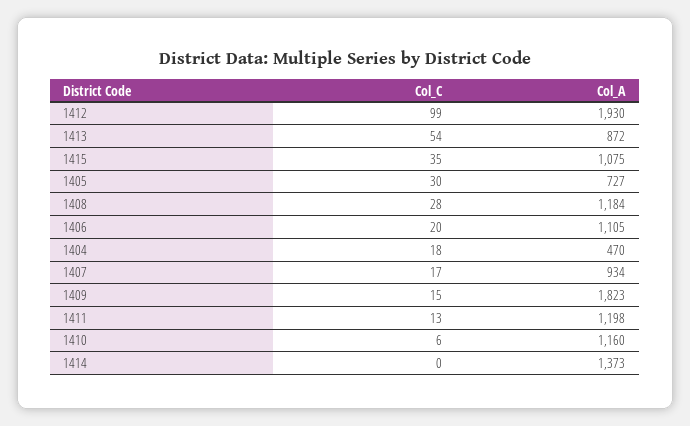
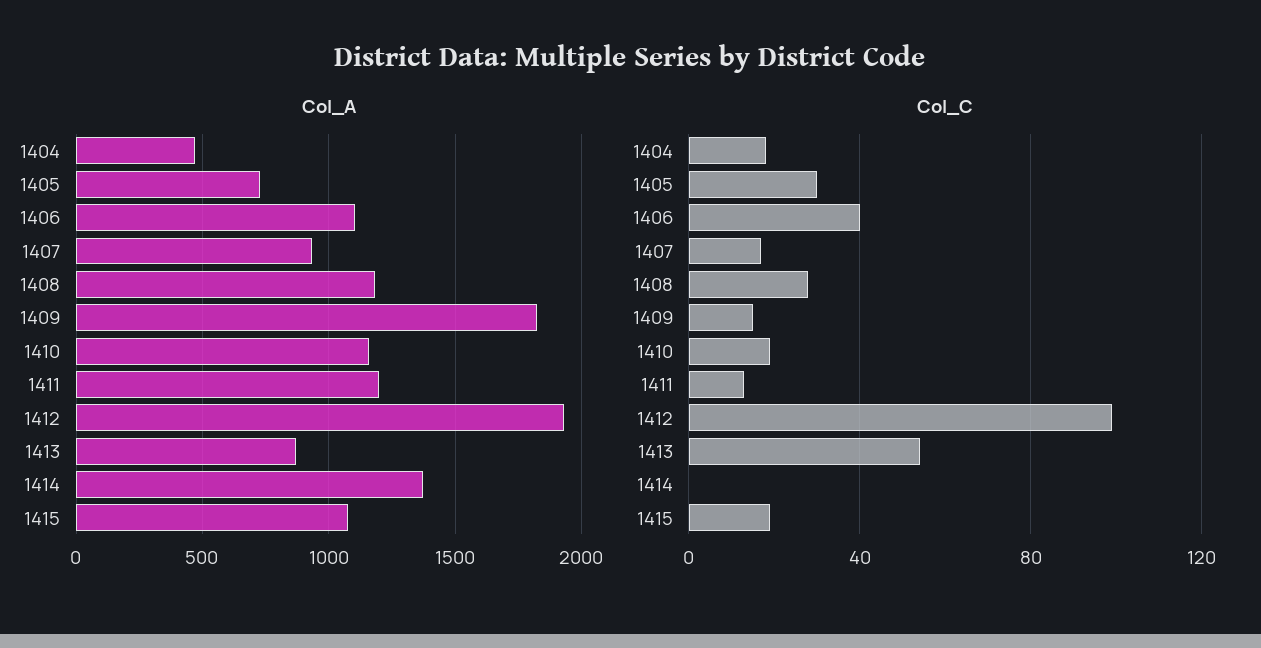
  {
    "Col_C": {
      "1412": 99,
      "1413": 54,
-     "1415": 35,
+     "1415": 20,
      "1405": 30,
      "1408": 28,
-     "1406": 20,
+     "1406": 40,
      "1404": 18,
      "1407": 17,
      "1409": 15,
      "1411": 13,
-     "1410": 6,
+     "1410": 20,
      "1414": 0
    },
    "Col_A": {
      "1412": 1930,
      "1413": 872,
      "1415": 1075,
      "1405": 727,
      "1408": 1184,
      "1406": 1105,
      "1404": 470,
      "1407": 934,
      "1409": 1823,
      "1411": 1198,
      "1410": 1160,
      "1414": 1373
    }
  }

